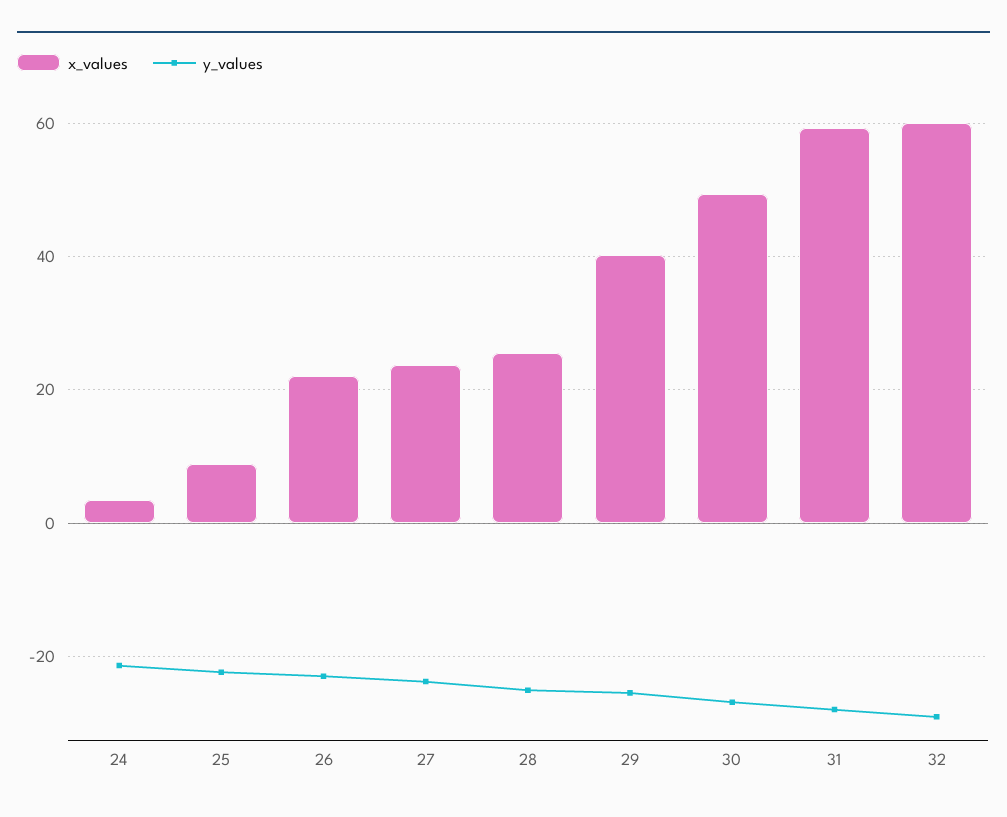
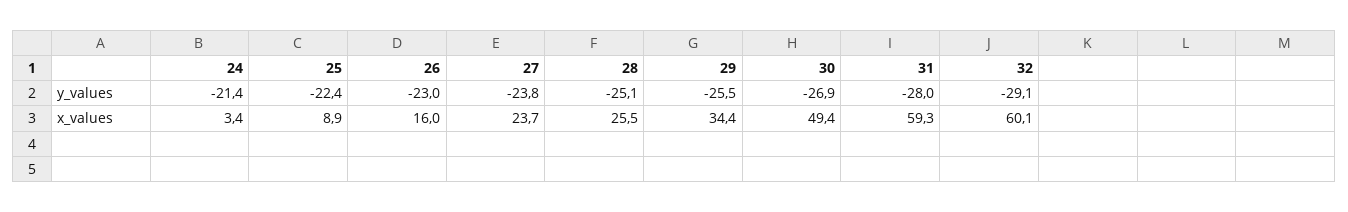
  {
    "x_values": {
      "24": 3.4,
      "25": 8.9,
-     "26": 22,
+     "26": 16,
      "27": 23.7,
      "28": 25.5,
-     "29": 40,
+     "29": 34.4,
      "30": 49.4,
      "31": 59.3,
      "32": 60.1
    },
    "y_values": {
      "24": -21.4,
      "25": -22.4,
      "26": -23,
      "27": -23.8,
      "28": -25.1,
      "29": -25.5,
      "30": -26.9,
      "31": -28,
      "32": -29.1
    }
  }

